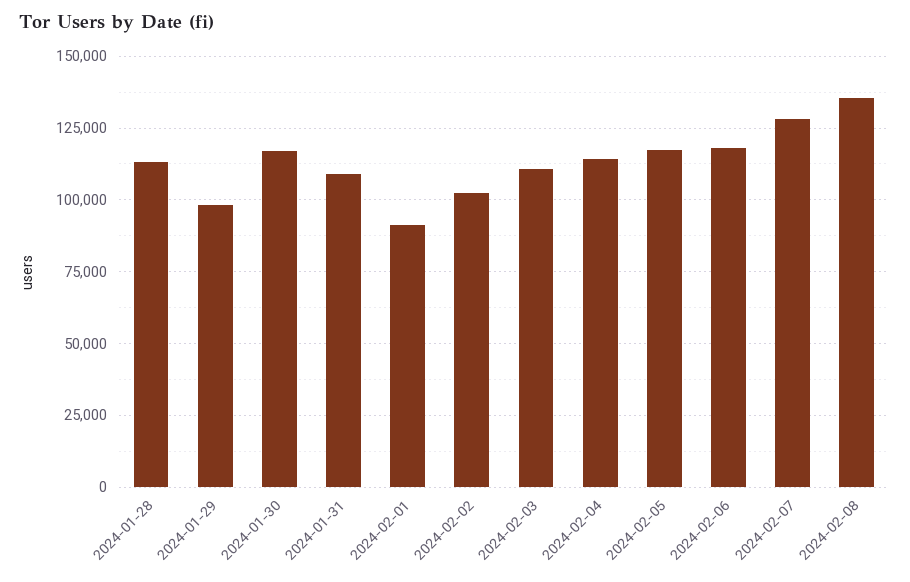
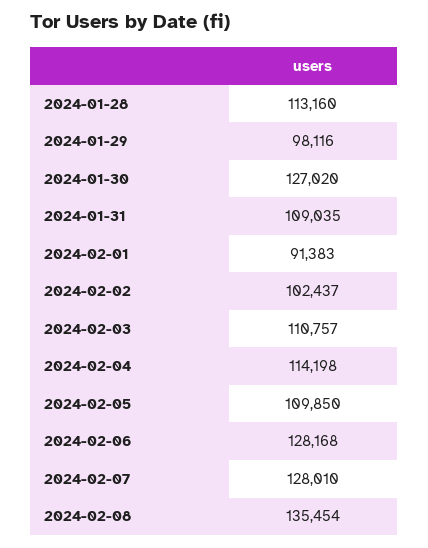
  {
    "2024-01-28": 113160,
    "2024-01-29": 98116,
-   "2024-01-30": 117500,
+   "2024-01-30": 127020,
    "2024-01-31": 109035,
    "2024-02-01": 91383,
    "2024-02-02": 102437,
    "2024-02-03": 110757,
    "2024-02-04": 114198,
-   "2024-02-05": 117500,
+   "2024-02-05": 109850,
-   "2024-02-06": 117500,
+   "2024-02-06": 128168,
    "2024-02-07": 128010,
    "2024-02-08": 135454
  }

